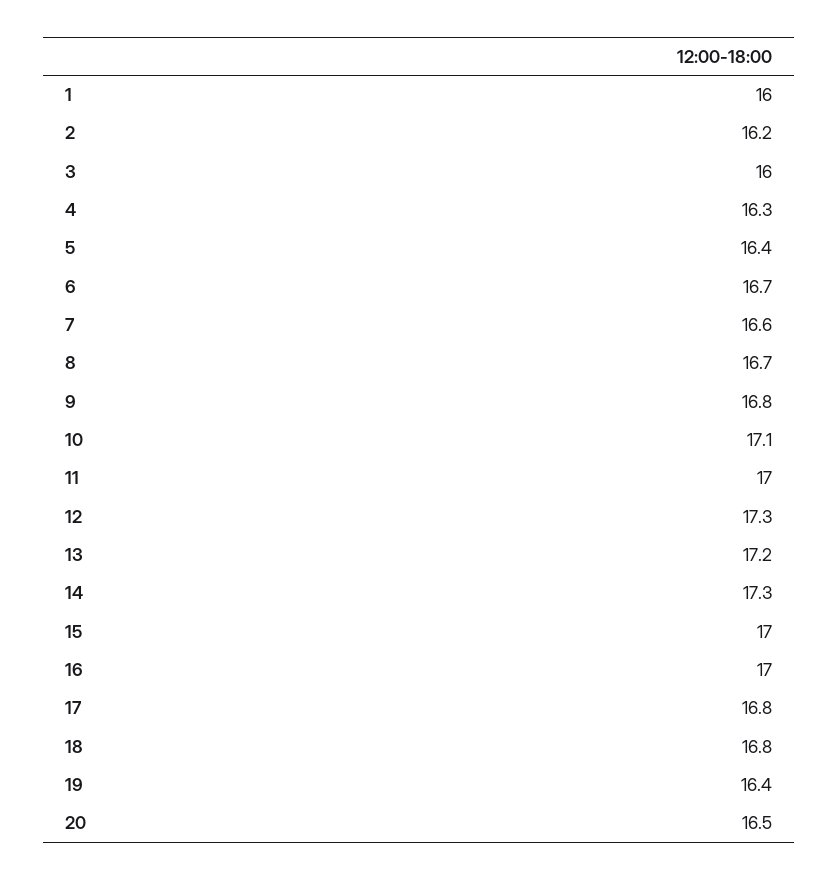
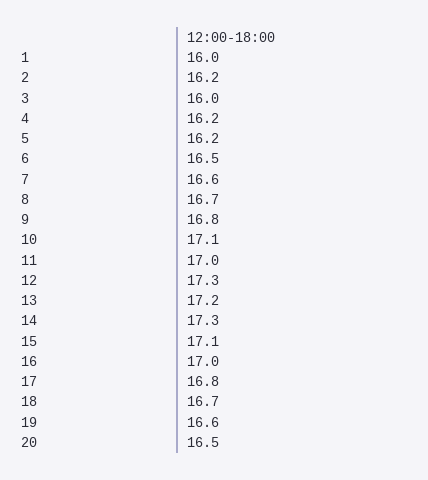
  {
    "1": 16,
    "2": 16.2,
    "3": 16,
-   "4": 16.3,
+   "4": 16.2,
-   "5": 16.4,
+   "5": 16.2,
-   "6": 16.7,
+   "6": 16.5,
    "7": 16.6,
    "8": 16.7,
    "9": 16.8,
    "10": 17.1,
    "11": 17,
    "12": 17.3,
    "13": 17.2,
    "14": 17.3,
-   "15": 17,
+   "15": 17.1,
    "16": 17,
    "17": 16.8,
-   "18": 16.8,
+   "18": 16.7,
-   "19": 16.4,
+   "19": 16.6,
    "20": 16.5
  }

